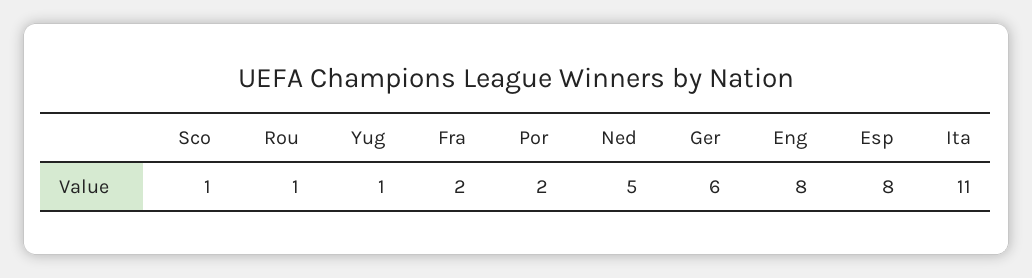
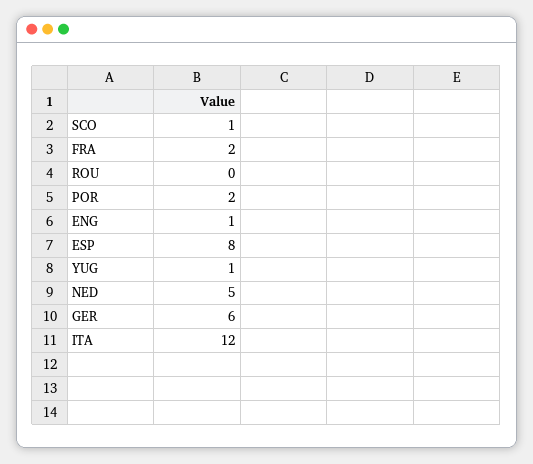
  {
    "Sco": 1,
-   "Rou": 1,
+   "Rou": 0,
    "Yug": 1,
    "Fra": 2,
    "Por": 2,
    "Ned": 5,
    "Ger": 6,
-   "Eng": 8,
+   "Eng": 1,
    "Esp": 8,
-   "Ita": 11
+   "Ita": 12
  }

